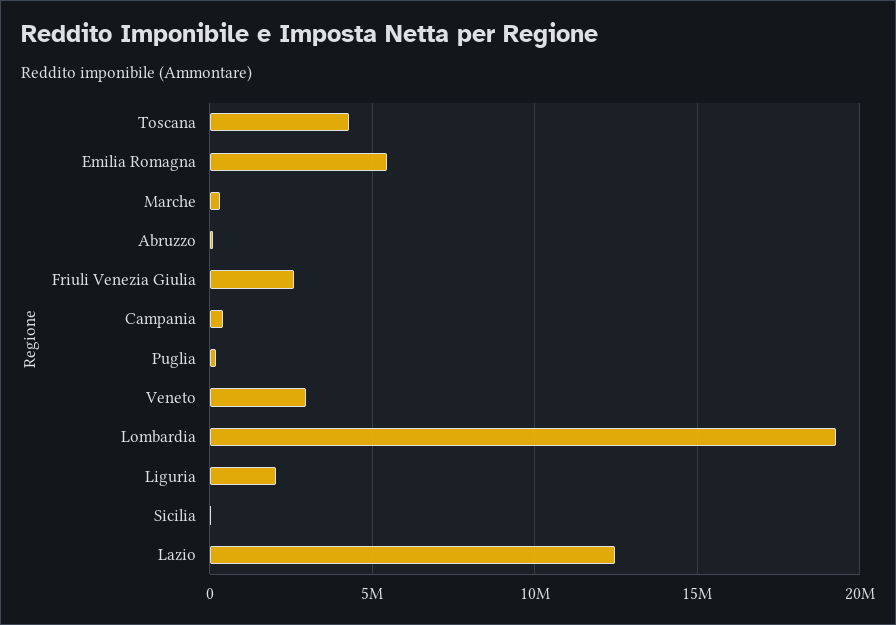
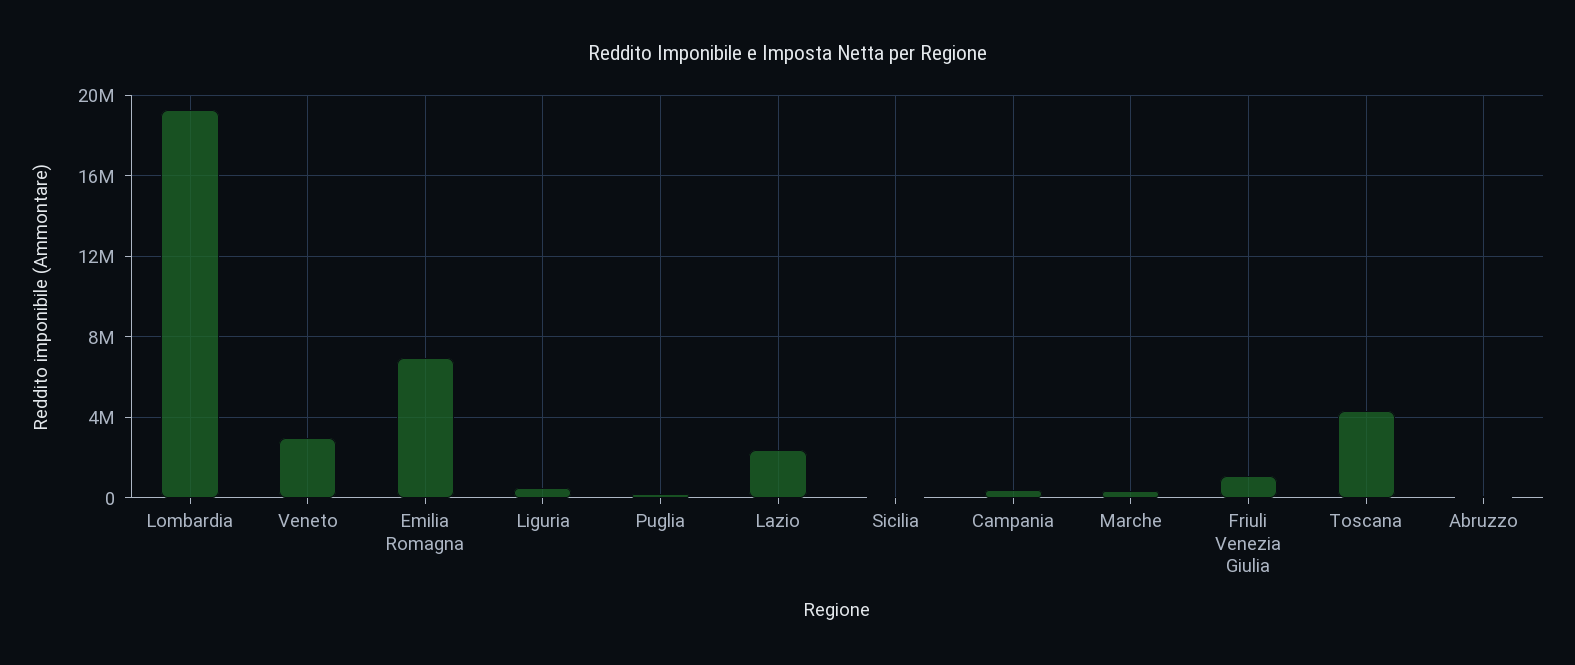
  {
    "Toscana": 4500000,
-   "Emilia Romagna": 5500000,
+   "Emilia Romagna": 7000000,
    "Marche": 500000,
    "Abruzzo": 0,
-   "Friuli Venezia Giulia": 2500000,
+   "Friuli Venezia Giulia": 1000000,
    "Campania": 500000,
    "Puglia": 0,
    "Veneto": 3000000,
    "Lombardia": 19500000,
-   "Liguria": 2000000,
+   "Liguria": 500000,
    "Sicilia": 0,
-   "Lazio": 12500000
+   "Lazio": 2500000
  }

